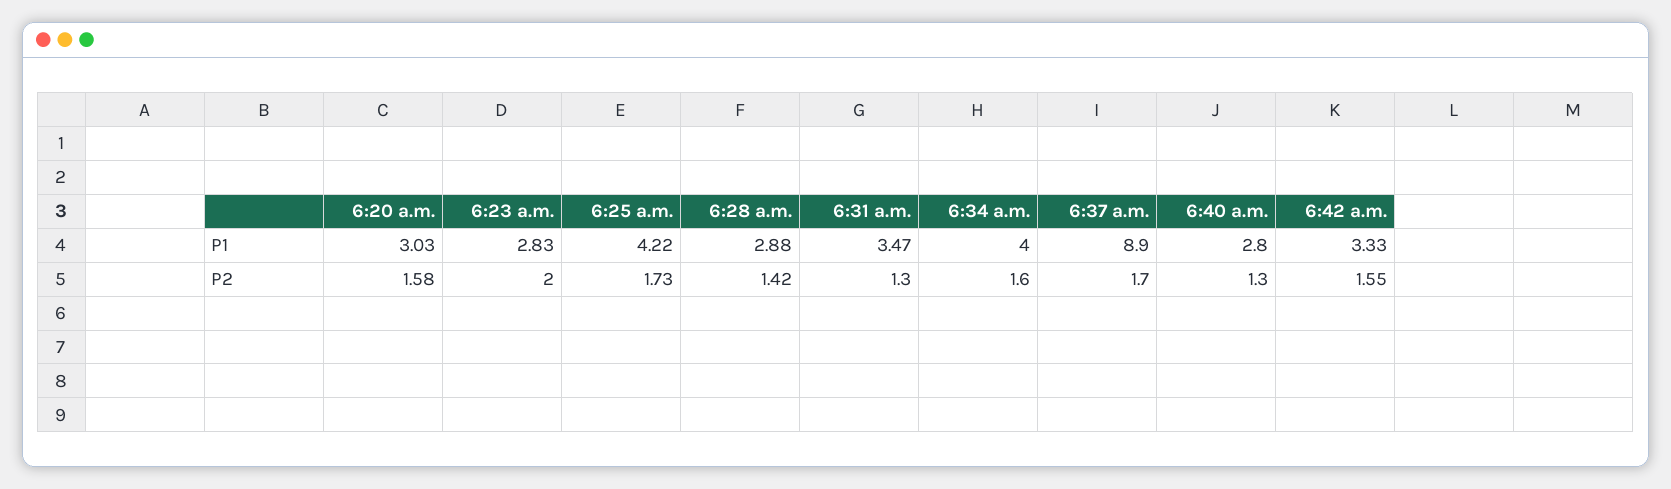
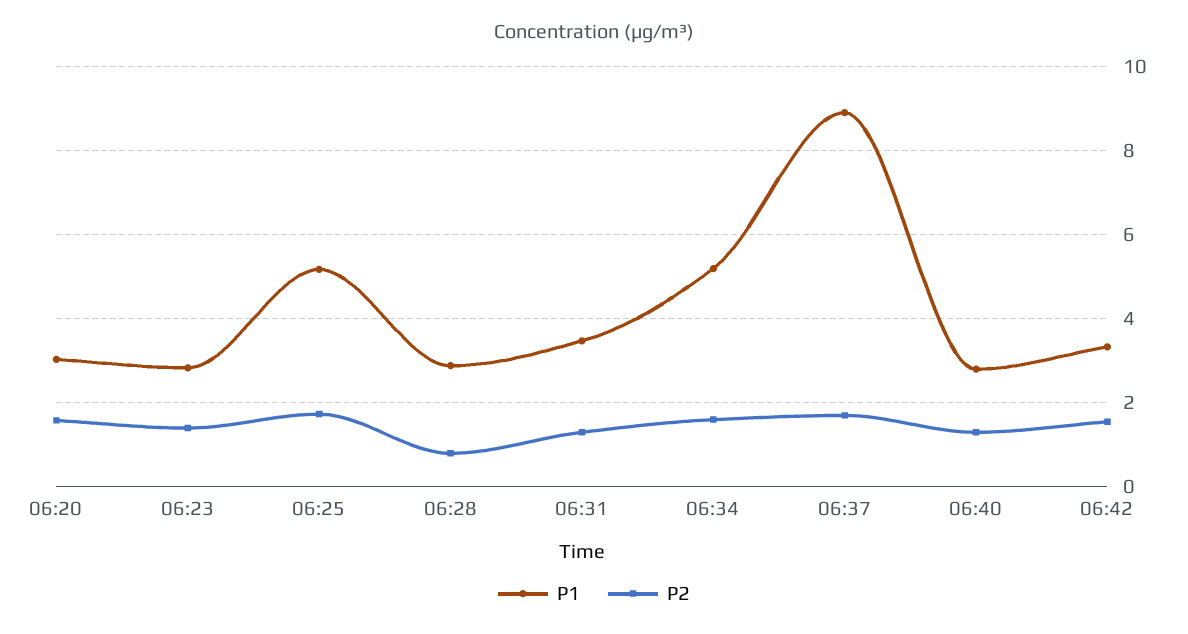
  {
    "P1": {
      "6:20 a.m.": 3.03,
      "6:23 a.m.": 2.83,
-     "6:25 a.m.": 4.22,
+     "6:25 a.m.": 5.2,
      "6:28 a.m.": 2.88,
      "6:31 a.m.": 3.47,
-     "6:34 a.m.": 4,
+     "6:34 a.m.": 5.2,
      "6:37 a.m.": 8.9,
      "6:40 a.m.": 2.8,
      "6:42 a.m.": 3.33
    },
    "P2": {
      "6:20 a.m.": 1.58,
-     "6:23 a.m.": 2,
+     "6:23 a.m.": 1.4,
      "6:25 a.m.": 1.73,
-     "6:28 a.m.": 1.42,
+     "6:28 a.m.": 0.8,
      "6:31 a.m.": 1.3,
      "6:34 a.m.": 1.6,
      "6:37 a.m.": 1.7,
      "6:40 a.m.": 1.3,
      "6:42 a.m.": 1.55
    }
  }

